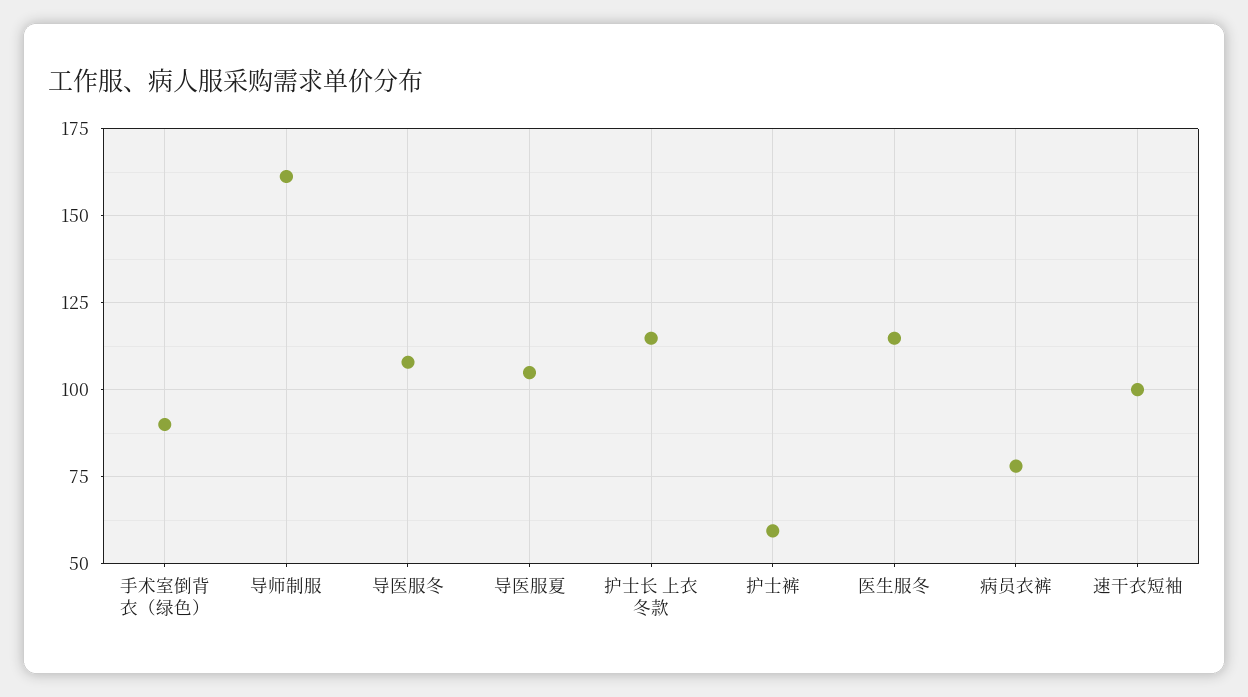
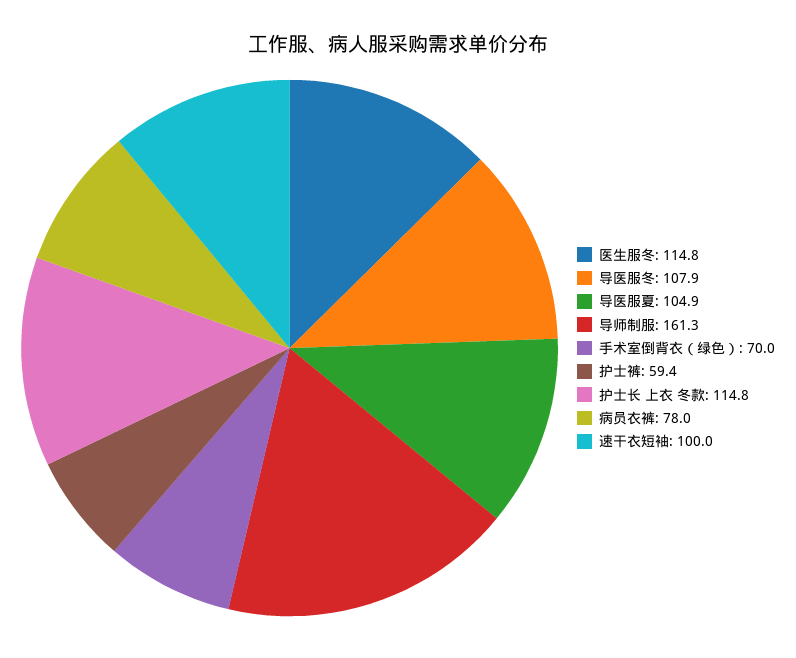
  {
-   "手术室倒背衣（绿色）": 90,
+   "手术室倒背衣（绿色）": 70,
    "导师制服": 161.3,
    "导医服冬": 107.9,
    "导医服夏": 104.9,
    "护士长 上衣 冬款": 114.8,
    "护士裤": 59.4,
    "医生服冬": 114.8,
    "病员衣裤": 78,
    "速干衣短袖": 100
  }

